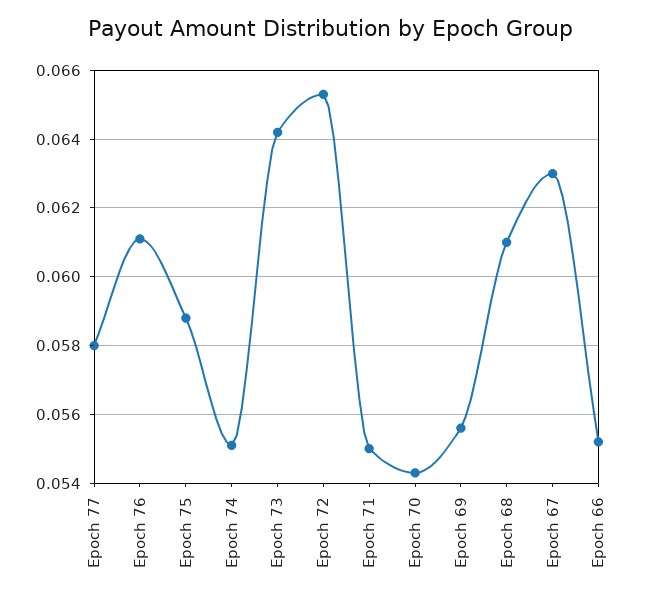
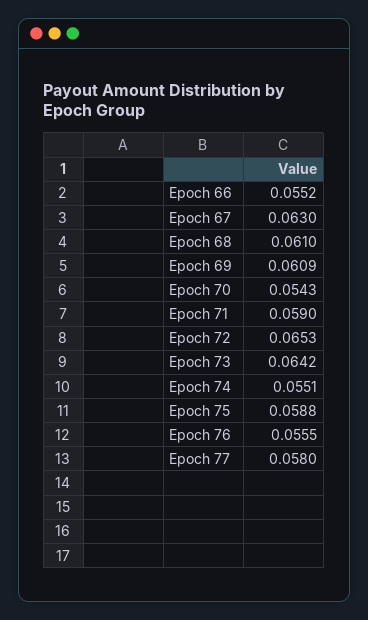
  {
    "Epoch 77": 0.058,
-   "Epoch 76": 0.061,
+   "Epoch 76": 0.0555,
    "Epoch 75": 0.0588,
    "Epoch 74": 0.0551,
    "Epoch 73": 0.0642,
    "Epoch 72": 0.0653,
-   "Epoch 71": 0.055,
+   "Epoch 71": 0.059,
    "Epoch 70": 0.0543,
-   "Epoch 69": 0.0555,
+   "Epoch 69": 0.0609,
    "Epoch 68": 0.061,
    "Epoch 67": 0.063,
    "Epoch 66": 0.0552
  }

